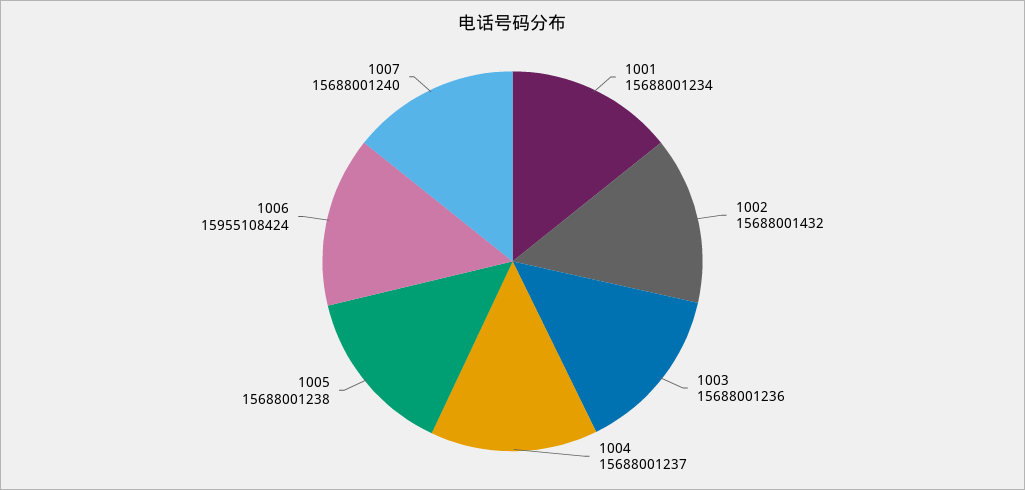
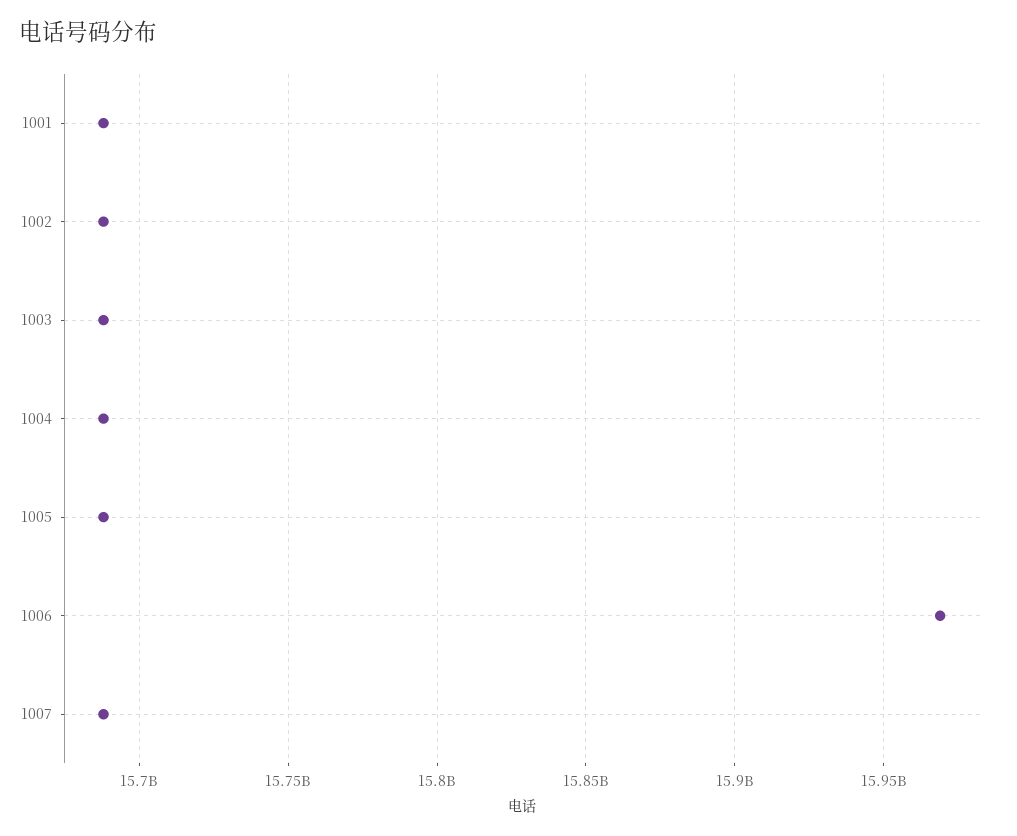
  {
    "1001": 15688001234,
    "1002": 15688001432,
    "1003": 15688001236,
    "1004": 15688001237,
    "1005": 15688001238,
-   "1006": 15955108424,
+   "1006": 15970000000,
    "1007": 15688001240
  }

